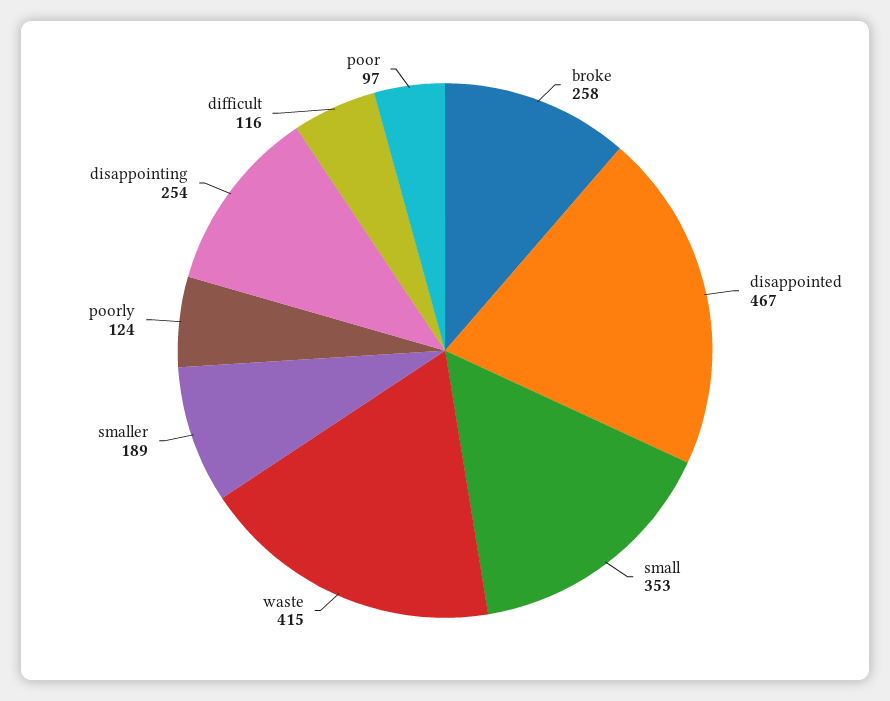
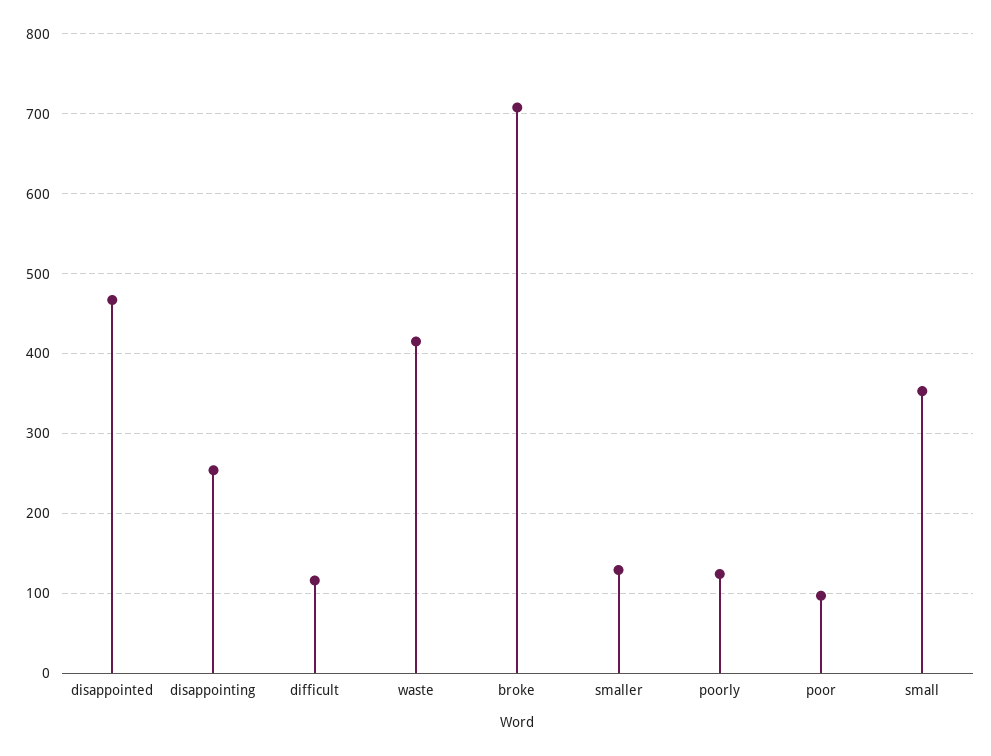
  {
-   "broke": 258,
+   "broke": 710,
    "disappointed": 467,
    "small": 353,
    "waste": 415,
-   "smaller": 189,
+   "smaller": 130,
    "poorly": 124,
    "disappointing": 254,
    "difficult": 116,
    "poor": 97
  }

